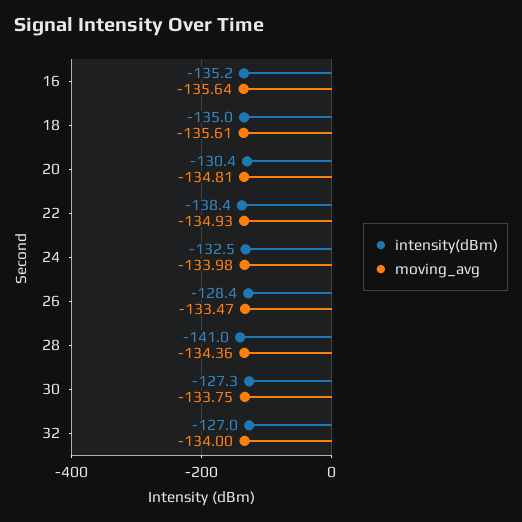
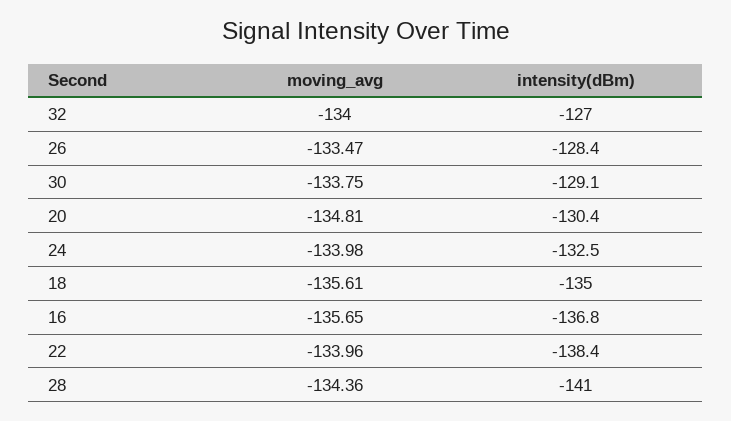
  {
    "intensity(dBm)": {
-     "16": -135.2,
+     "16": -136.8,
      "18": -135,
      "20": -130.4,
      "22": -138.4,
      "24": -132.5,
      "26": -128.4,
      "28": -141,
-     "30": -127.3,
+     "30": -129.1,
      "32": -127
    },
    "moving_avg": {
-     "16": -135.64,
+     "16": -135.65,
      "18": -135.61,
      "20": -134.81,
-     "22": -134.93,
+     "22": -133.96,
      "24": -133.98,
      "26": -133.47,
      "28": -134.36,
      "30": -133.75,
      "32": -134
    }
  }

